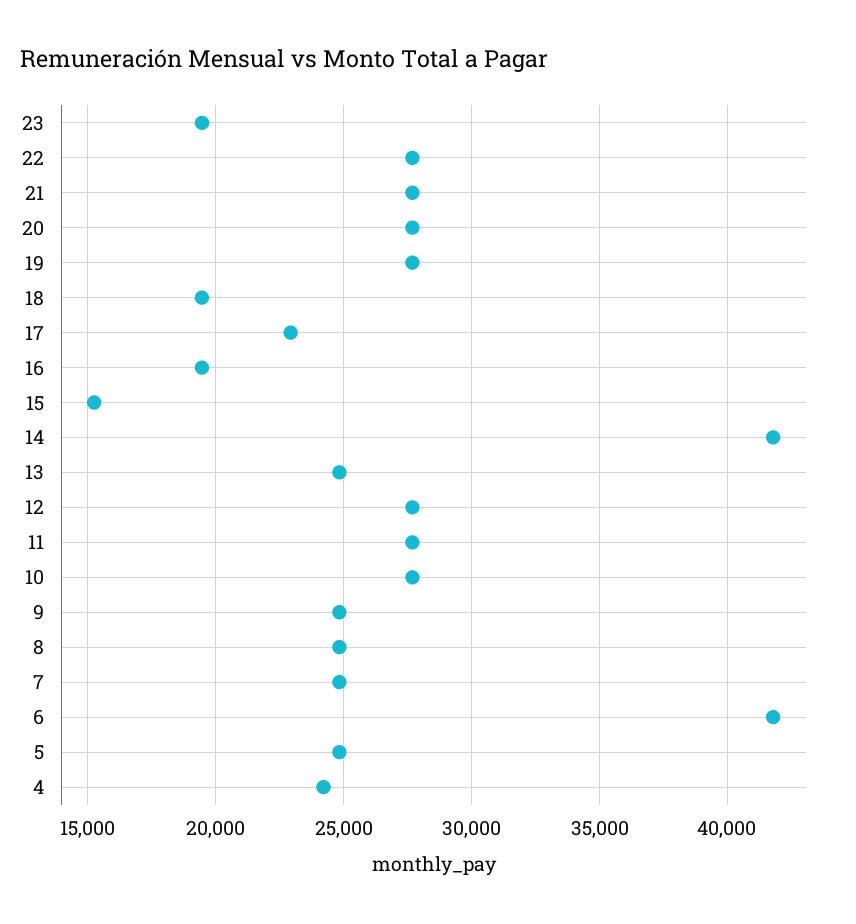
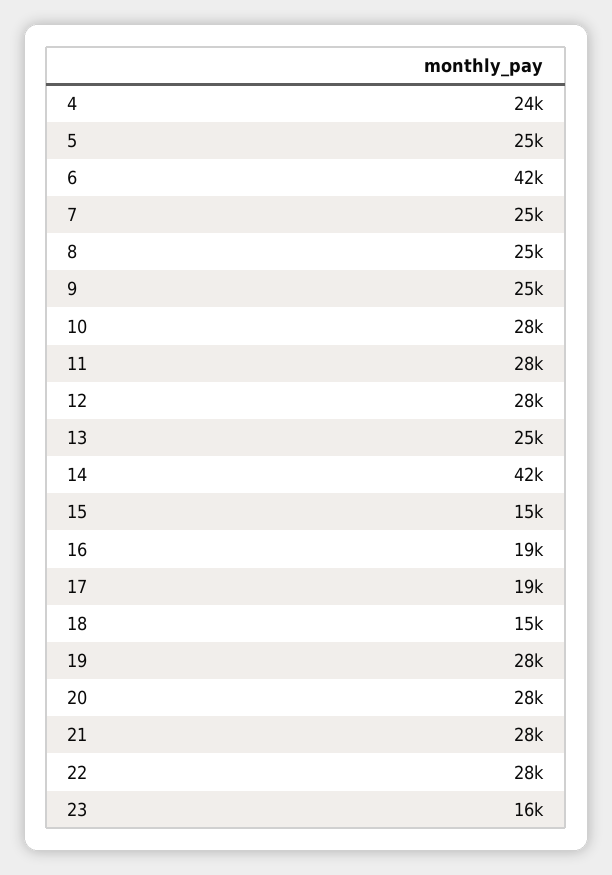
  {
-   "23": 19500,
+   "23": 16000,
    "22": 28000,
    "21": 28000,
    "20": 28000,
    "19": 28000,
-   "18": 19500,
+   "18": 15000,
-   "17": 23000,
+   "17": 19000,
    "16": 19000,
    "15": 15000,
    "14": 42000,
    "13": 25000,
    "12": 28000,
    "11": 28000,
    "10": 28000,
    "9": 25000,
    "8": 25000,
    "7": 25000,
    "6": 42000,
    "5": 25000,
    "4": 24000
  }

